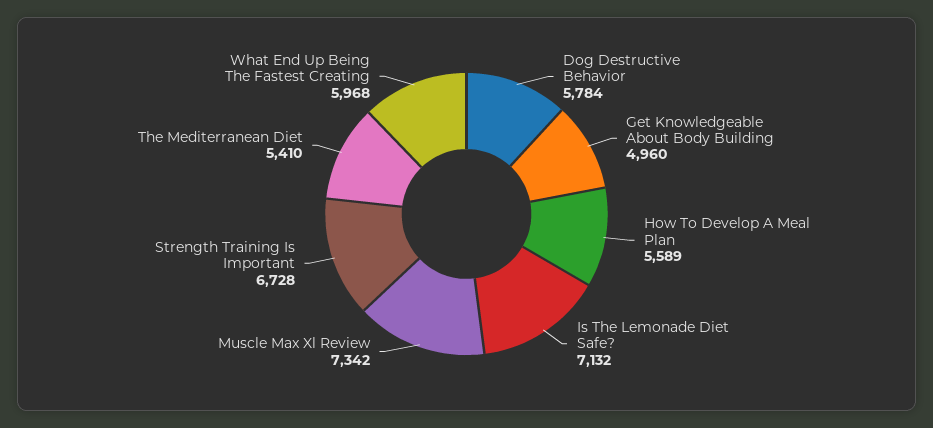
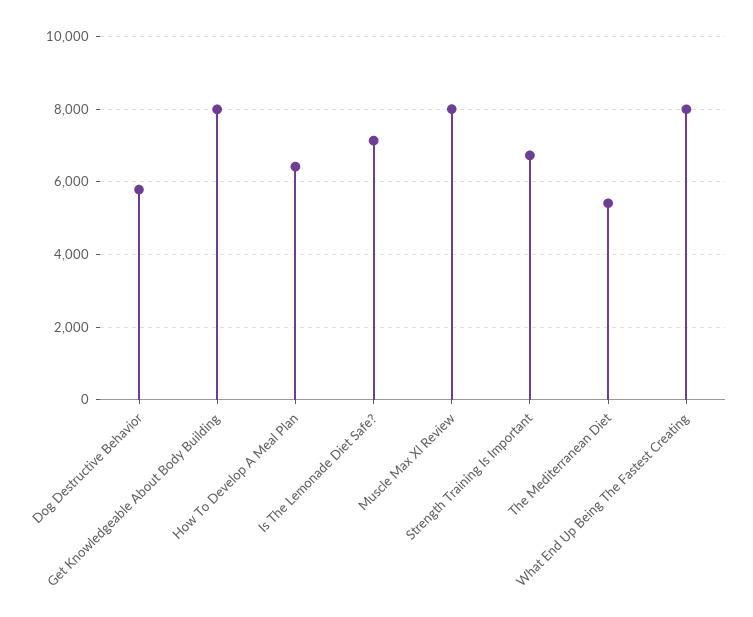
  {
    "Dog Destructive Behavior": 5784,
-   "Get Knowledgeable About Body Building": 4960,
+   "Get Knowledgeable About Body Building": 8000,
-   "How To Develop A Meal Plan": 5589,
+   "How To Develop A Meal Plan": 6400,
    "Is The Lemonade Diet Safe?": 7132,
-   "Muscle Max Xl Review": 7342,
+   "Muscle Max Xl Review": 8000,
    "Strength Training Is Important": 6728,
    "The Mediterranean Diet": 5410,
-   "What End Up Being The Fastest Creating": 5968
+   "What End Up Being The Fastest Creating": 8000
  }

